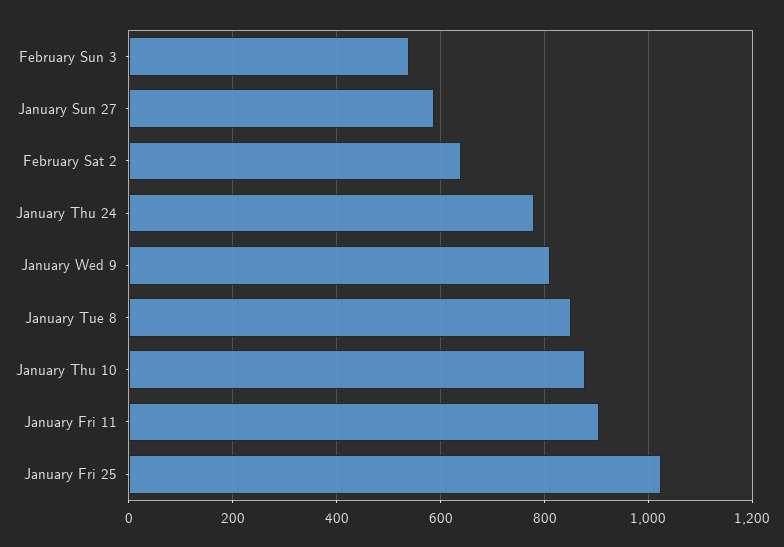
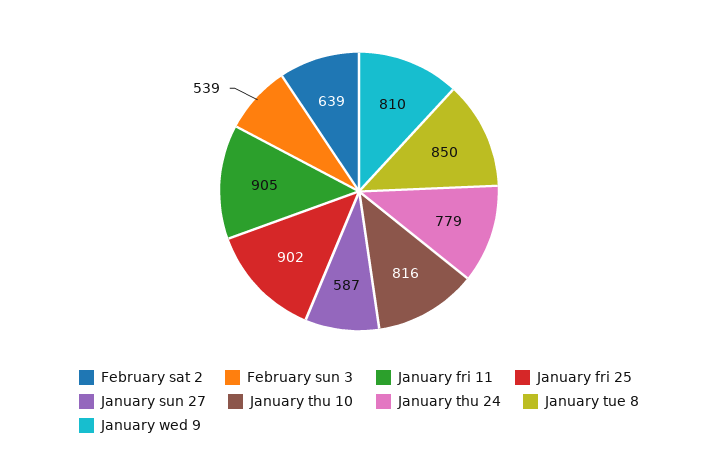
  {
    "February Sun 3": 539,
    "January Sun 27": 587,
    "February Sat 2": 639,
    "January Thu 24": 779,
    "January Wed 9": 810,
    "January Tue 8": 850,
-   "January Thu 10": 880,
+   "January Thu 10": 816,
    "January Fri 11": 905,
-   "January Fri 25": 1020
+   "January Fri 25": 902
  }

